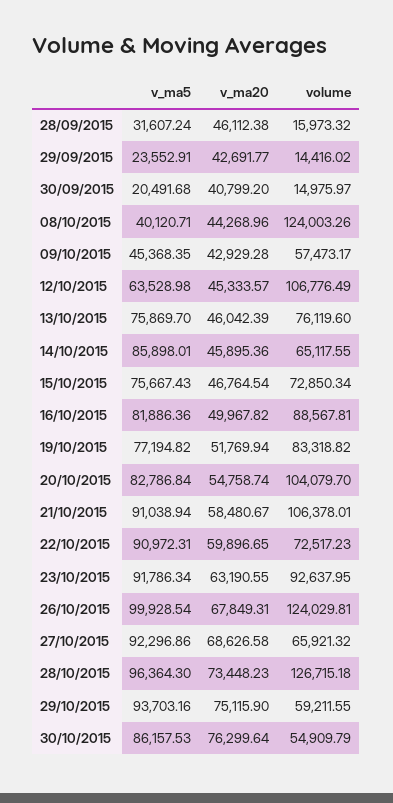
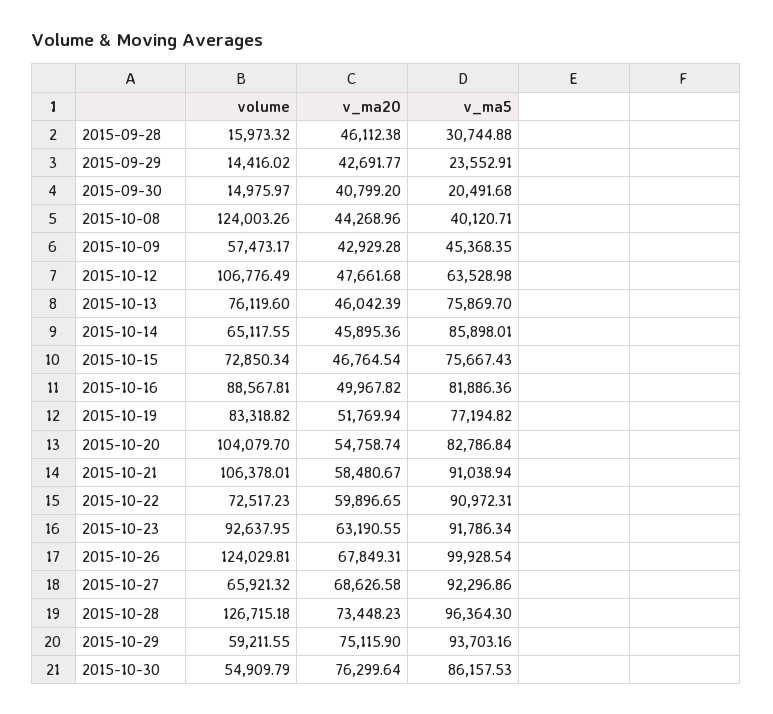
  {
    "v_ma5": {
-     "28/09/2015": 31607.24,
+     "28/09/2015": 30744.88,
      "29/09/2015": 23552.91,
      "30/09/2015": 20491.68,
      "08/10/2015": 40120.71,
      "09/10/2015": 45368.35,
      "12/10/2015": 63528.98,
      "13/10/2015": 75869.7,
      "14/10/2015": 85898.01,
      "15/10/2015": 75667.43,
      "16/10/2015": 81886.36,
      "19/10/2015": 77194.82,
      "20/10/2015": 82786.84,
      "21/10/2015": 91038.94,
      "22/10/2015": 90972.31,
      "23/10/2015": 91786.34,
      "26/10/2015": 99928.54,
      "27/10/2015": 92296.86,
      "28/10/2015": 96364.3,
      "29/10/2015": 93703.16,
      "30/10/2015": 86157.53
    },
    "v_ma20": {
      "28/09/2015": 46112.38,
      "29/09/2015": 42691.77,
      "30/09/2015": 40799.2,
      "08/10/2015": 44268.96,
      "09/10/2015": 42929.28,
-     "12/10/2015": 45333.57,
+     "12/10/2015": 47661.68,
      "13/10/2015": 46042.39,
      "14/10/2015": 45895.36,
      "15/10/2015": 46764.54,
      "16/10/2015": 49967.82,
      "19/10/2015": 51769.94,
      "20/10/2015": 54758.74,
      "21/10/2015": 58480.67,
      "22/10/2015": 59896.65,
      "23/10/2015": 63190.55,
      "26/10/2015": 67849.31,
      "27/10/2015": 68626.58,
      "28/10/2015": 73448.23,
      "29/10/2015": 75115.9,
      "30/10/2015": 76299.64
    },
    "volume": {
      "28/09/2015": 15973.32,
      "29/09/2015": 14416.02,
      "30/09/2015": 14975.97,
      "08/10/2015": 124003.26,
      "09/10/2015": 57473.17,
      "12/10/2015": 106776.49,
      "13/10/2015": 76119.6,
      "14/10/2015": 65117.55,
      "15/10/2015": 72850.34,
      "16/10/2015": 88567.81,
      "19/10/2015": 83318.82,
      "20/10/2015": 104079.7,
      "21/10/2015": 106378.01,
      "22/10/2015": 72517.23,
      "23/10/2015": 92637.95,
      "26/10/2015": 124029.81,
      "27/10/2015": 65921.32,
      "28/10/2015": 126715.18,
      "29/10/2015": 59211.55,
      "30/10/2015": 54909.79
    }
  }

